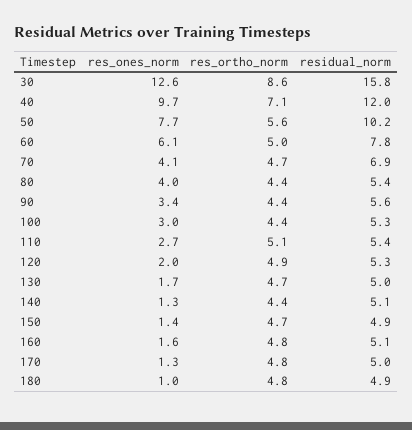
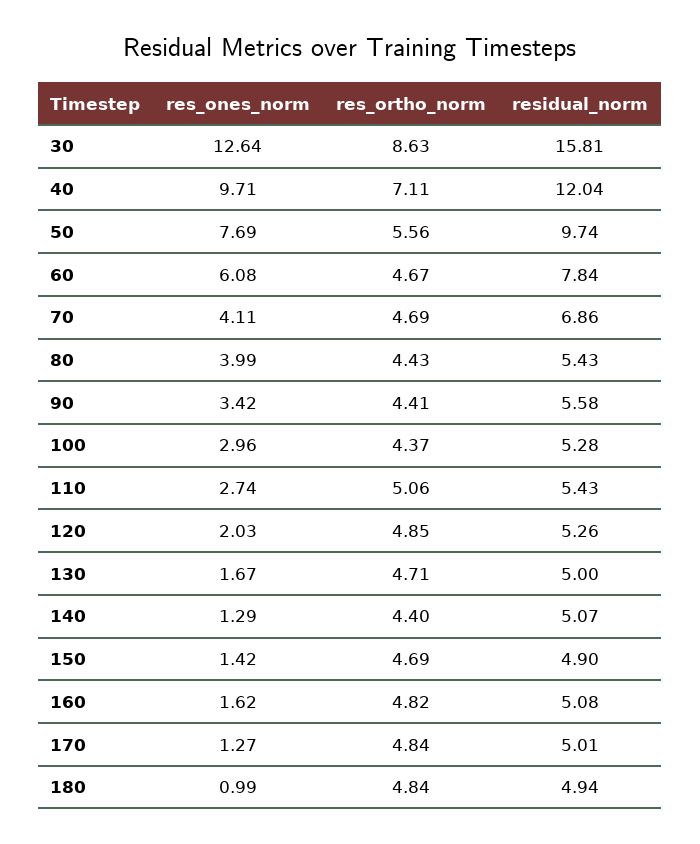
  {
    "res_ones_norm": {
      "30": 12.64,
      "40": 9.71,
      "50": 7.69,
      "60": 6.08,
      "70": 4.11,
      "80": 3.99,
      "90": 3.42,
      "100": 2.96,
      "110": 2.74,
      "120": 2.03,
      "130": 1.67,
      "140": 1.29,
      "150": 1.42,
      "160": 1.62,
      "170": 1.27,
      "180": 0.99
    },
    "res_ortho_norm": {
      "30": 8.63,
      "40": 7.11,
      "50": 5.56,
-     "60": 5,
+     "60": 4.67,
      "70": 4.69,
      "80": 4.43,
      "90": 4.41,
      "100": 4.37,
      "110": 5.06,
      "120": 4.85,
      "130": 4.71,
      "140": 4.4,
      "150": 4.69,
      "160": 4.82,
      "170": 4.84,
      "180": 4.84
    },
    "residual_norm": {
      "30": 15.81,
      "40": 12.04,
-     "50": 10.2,
+     "50": 9.74,
      "60": 7.84,
      "70": 6.86,
      "80": 5.43,
      "90": 5.58,
      "100": 5.28,
      "110": 5.43,
      "120": 5.26,
      "130": 5,
      "140": 5.07,
      "150": 4.9,
      "160": 5.08,
      "170": 5.01,
      "180": 4.94
    }
  }

